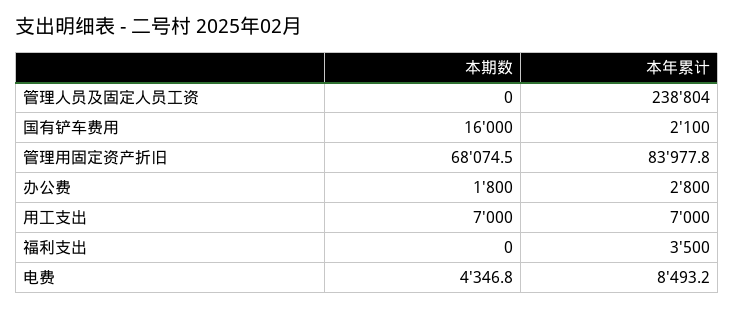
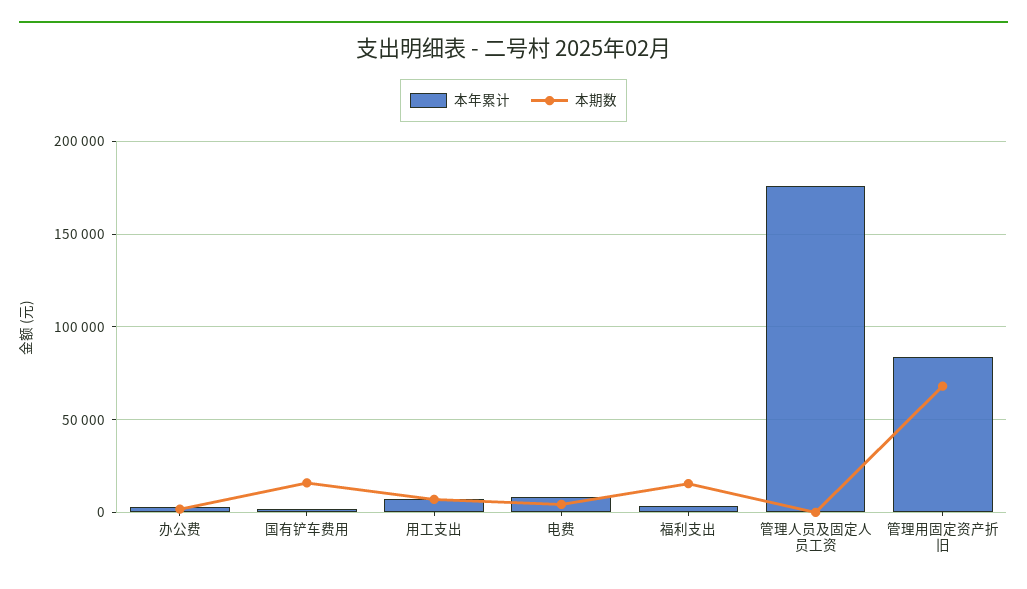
  {
    "本期数": {
      "管理人员及固定人员工资": 0,
      "国有铲车费用": 16000,
      "管理用固定资产折旧": 68074.5,
      "办公费": 1800,
      "用工支出": 7000,
-     "福利支出": 0,
+     "福利支出": 15000,
      "电费": 4346.8
    },
    "本年累计": {
-     "管理人员及固定人员工资": 238804,
+     "管理人员及固定人员工资": 175000,
      "国有铲车费用": 2100,
      "管理用固定资产折旧": 83977.8,
      "办公费": 2800,
      "用工支出": 7000,
      "福利支出": 3500,
      "电费": 8493.2
    }
  }

